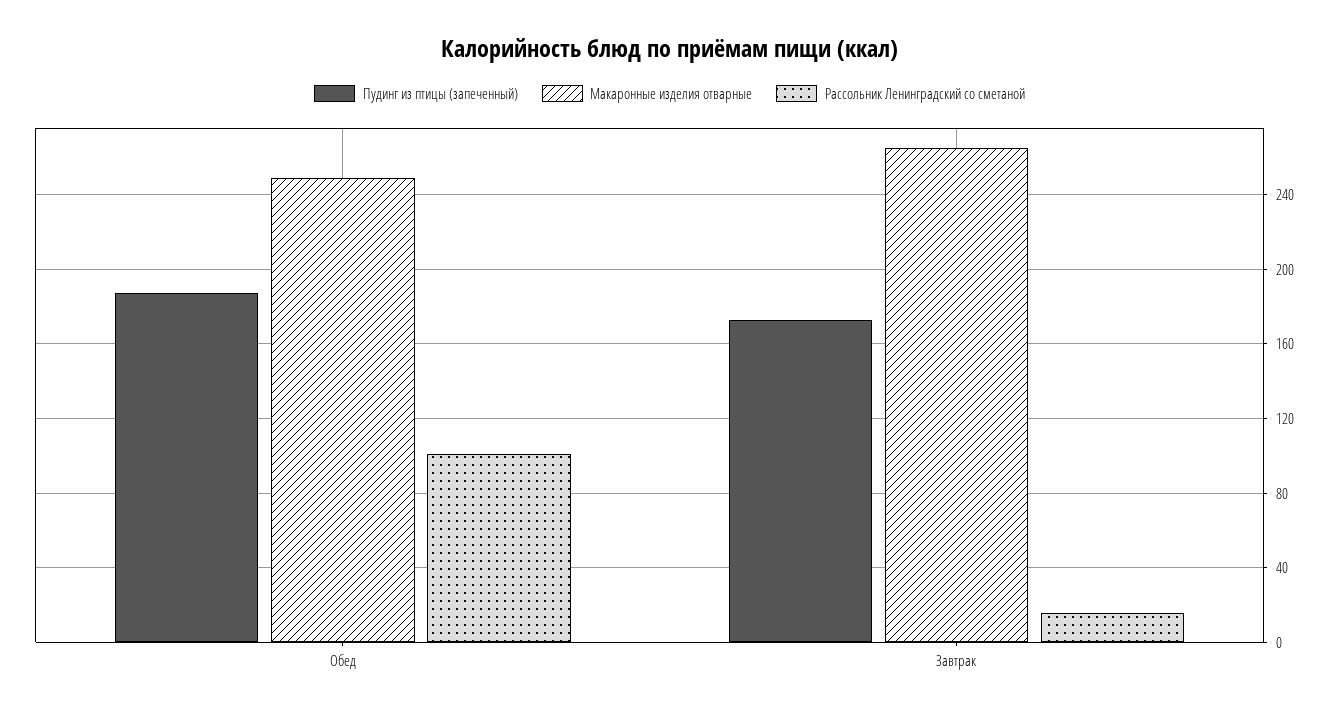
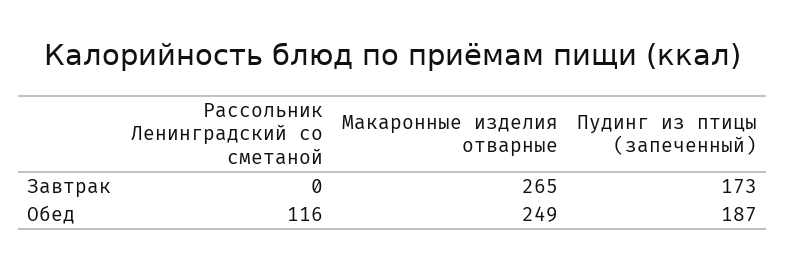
  {
    "Пудинг из птицы (запеченный)": {
      "Обед": 187,
      "Завтрак": 173
    },
    "Макаронные изделия отварные": {
      "Обед": 249,
      "Завтрак": 265
    },
    "Рассольник Ленинградский со сметаной": {
-     "Обед": 100,
+     "Обед": 116,
-     "Завтрак": 15
+     "Завтрак": 0
    }
  }

